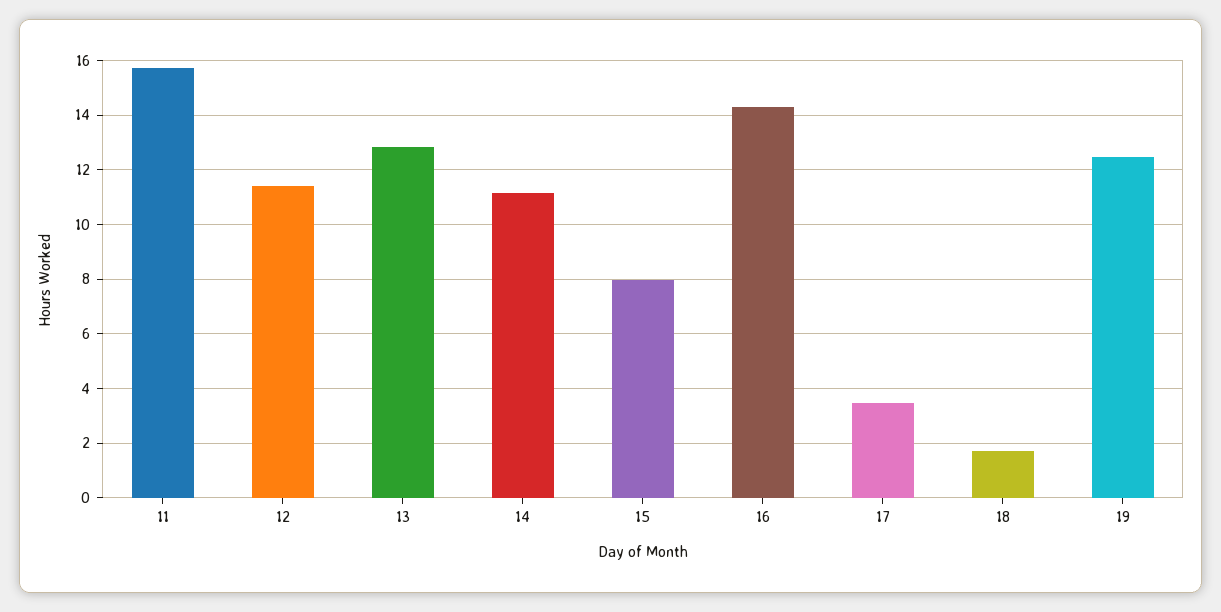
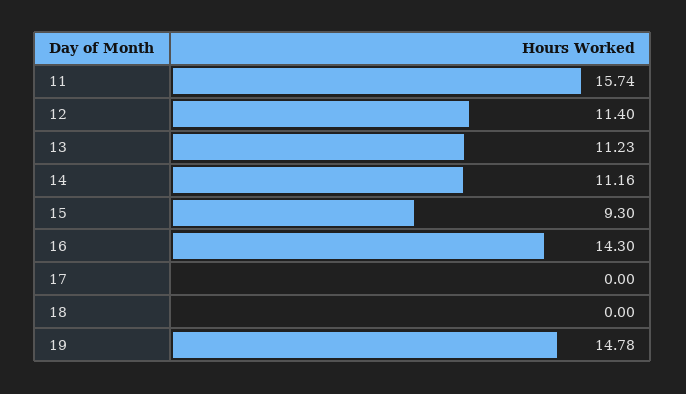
  {
    "11": 15.74,
    "12": 11.4,
-   "13": 12.75,
+   "13": 11.23,
    "14": 11.16,
-   "15": 8,
+   "15": 9.3,
    "16": 14.3,
-   "17": 3.5,
+   "17": 0,
-   "18": 1.75,
+   "18": 0,
-   "19": 12.5
+   "19": 14.78
  }

